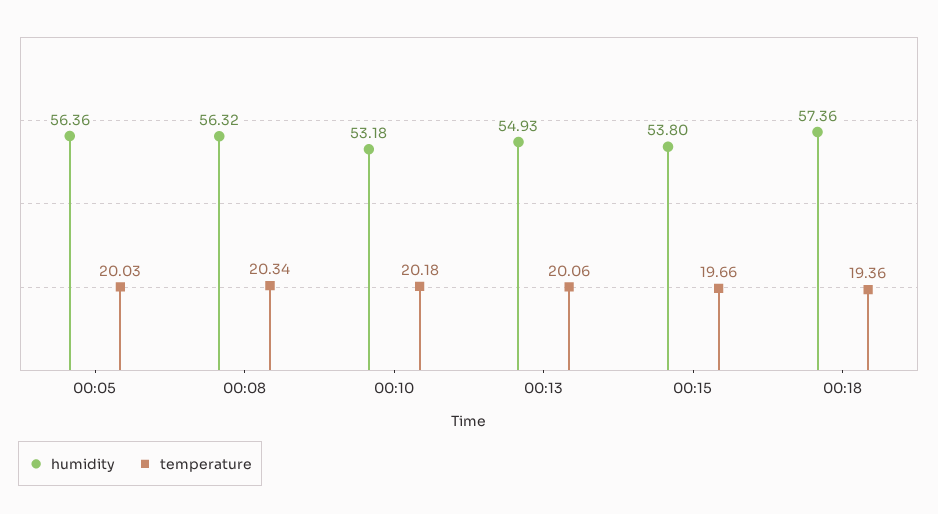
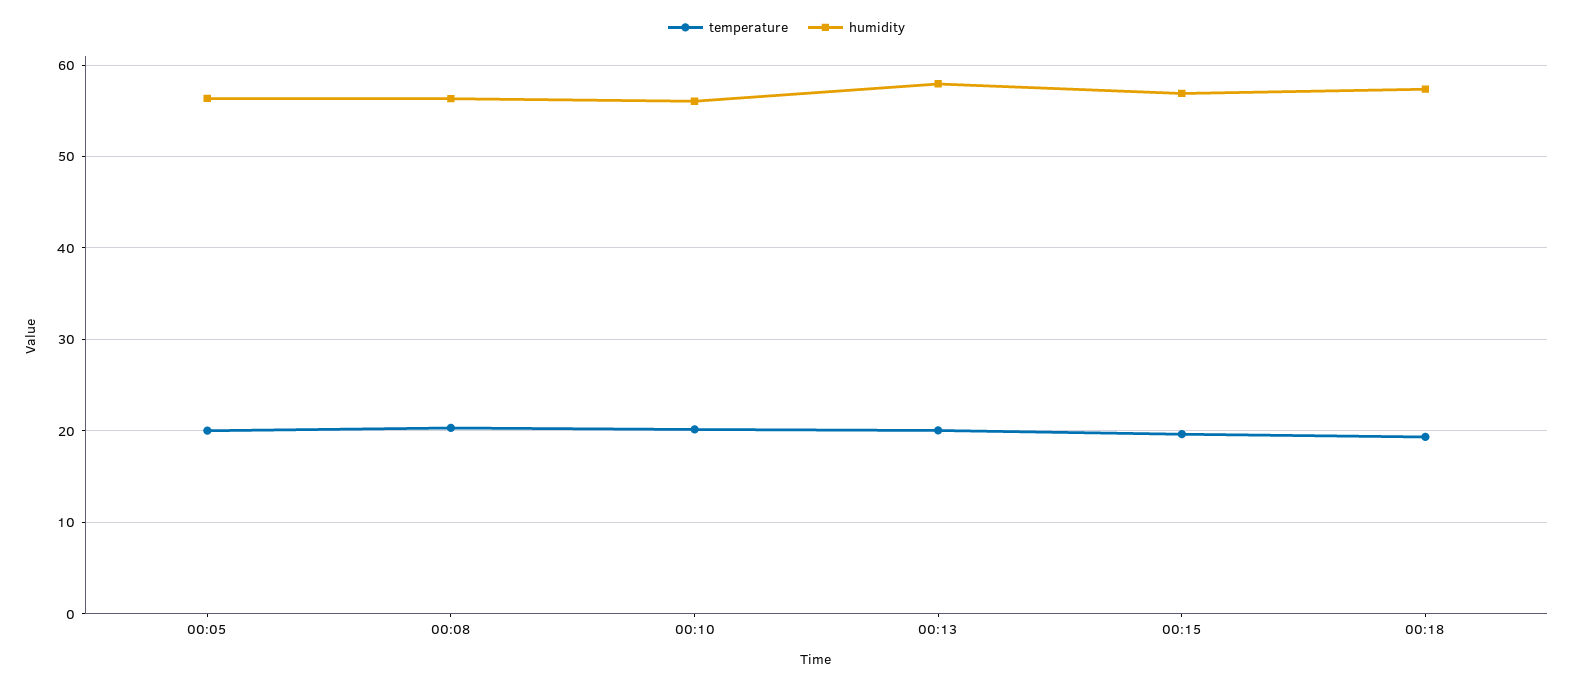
  {
    "humidity": {
      "00:05": 56.36,
      "00:08": 56.32,
-     "00:10": 53.18,
+     "00:10": 56,
-     "00:13": 54.93,
+     "00:13": 58,
-     "00:15": 53.8,
+     "00:15": 57,
      "00:18": 57.36
    },
    "temperature": {
      "00:05": 20.03,
      "00:08": 20.34,
      "00:10": 20.18,
      "00:13": 20.06,
      "00:15": 19.66,
      "00:18": 19.36
    }
  }

